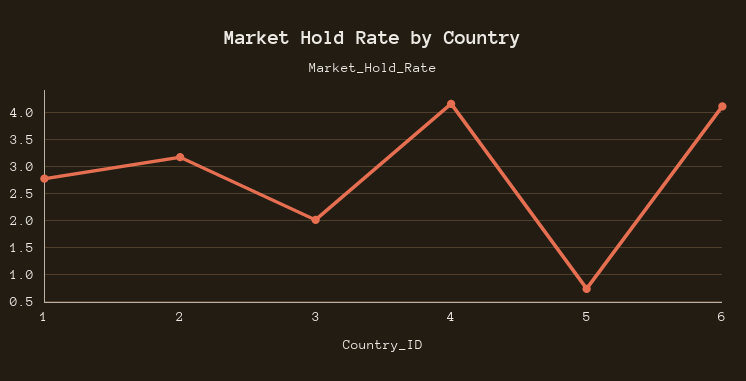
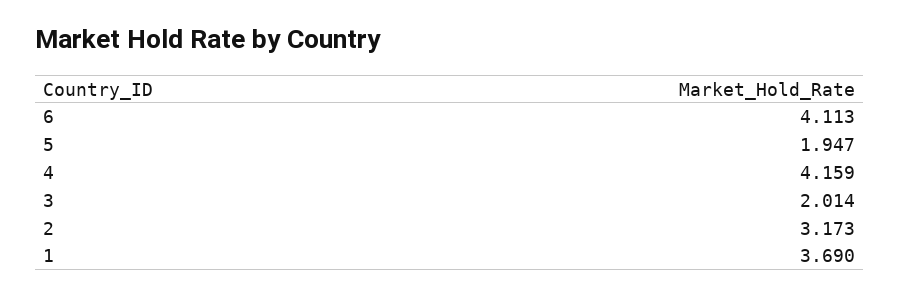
  {
-   "1": 2.75,
+   "1": 3.69,
    "2": 3.173,
    "3": 2.014,
    "4": 4.159,
-   "5": 0.75,
+   "5": 1.947,
    "6": 4.113
  }

